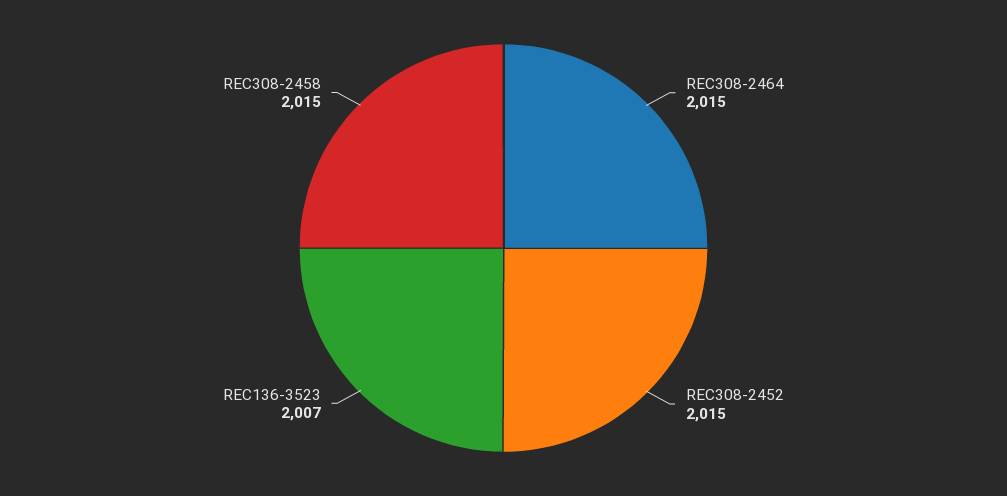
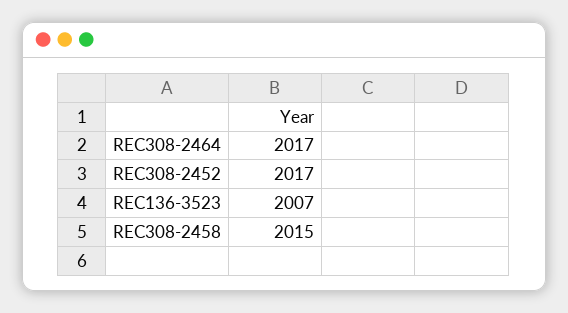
  {
-   "REC308-2464": 2015,
+   "REC308-2464": 2017,
-   "REC308-2452": 2015,
+   "REC308-2452": 2017,
    "REC136-3523": 2007,
    "REC308-2458": 2015
  }

